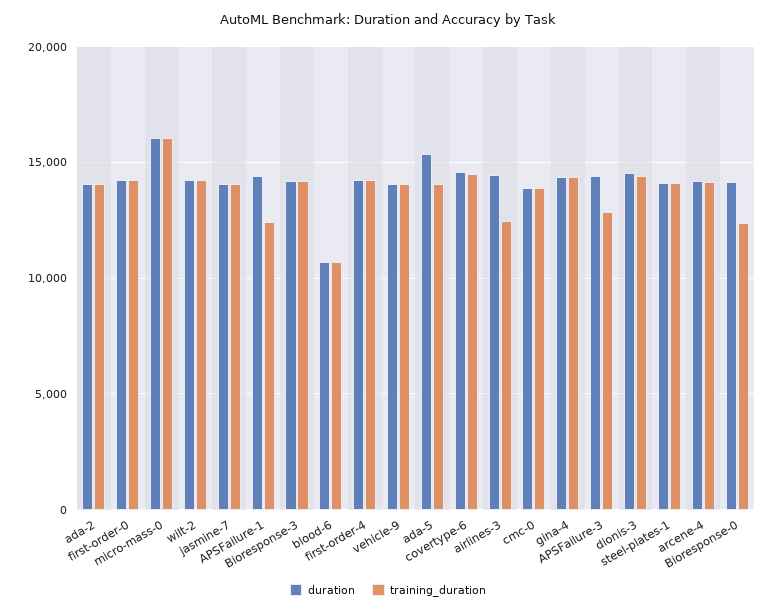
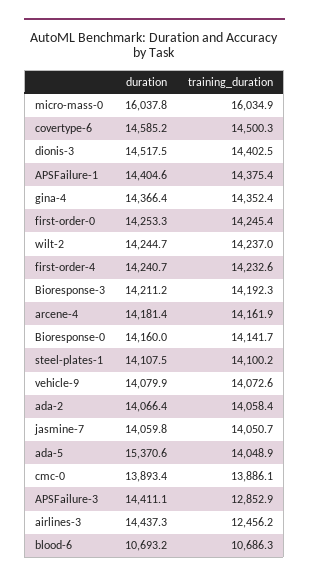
  {
    "duration": {
      "ada-2": 14066.4,
      "first-order-0": 14253.3,
      "micro-mass-0": 16037.8,
      "wilt-2": 14244.7,
      "jasmine-7": 14059.8,
      "APSFailure-1": 14404.6,
      "Bioresponse-3": 14211.2,
      "blood-6": 10693.2,
      "first-order-4": 14240.7,
      "vehicle-9": 14079.9,
      "ada-5": 15370.6,
      "covertype-6": 14585.2,
      "airlines-3": 14437.3,
      "cmc-0": 13893.4,
      "gina-4": 14366.4,
      "APSFailure-3": 14411.1,
      "dionis-3": 14517.5,
      "steel-plates-1": 14107.5,
      "arcene-4": 14181.4,
      "Bioresponse-0": 14160
    },
    "training_duration": {
      "ada-2": 14058.4,
      "first-order-0": 14245.4,
      "micro-mass-0": 16034.9,
      "wilt-2": 14237,
      "jasmine-7": 14050.7,
-     "APSFailure-1": 12500,
+     "APSFailure-1": 14375.4,
      "Bioresponse-3": 14192.3,
      "blood-6": 10686.3,
      "first-order-4": 14232.6,
      "vehicle-9": 14072.6,
      "ada-5": 14048.9,
      "covertype-6": 14500.3,
      "airlines-3": 12456.2,
      "cmc-0": 13886.1,
      "gina-4": 14352.4,
      "APSFailure-3": 12852.9,
      "dionis-3": 14402.5,
      "steel-plates-1": 14100.2,
      "arcene-4": 14161.9,
-     "Bioresponse-0": 12500
+     "Bioresponse-0": 14141.7
    }
  }

